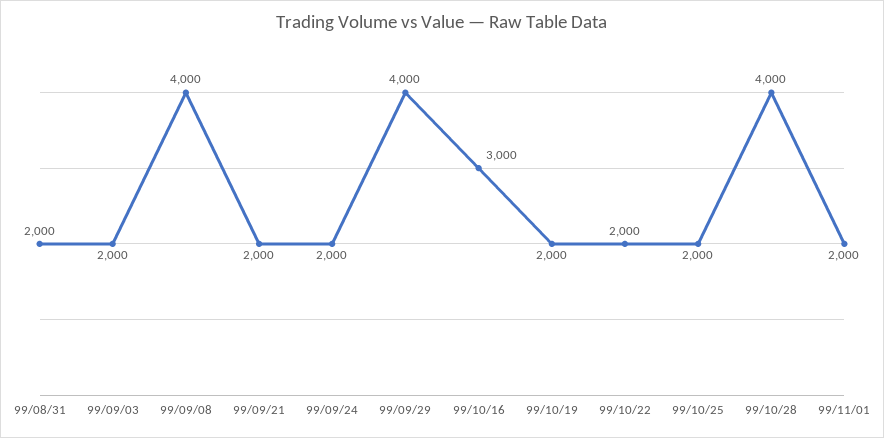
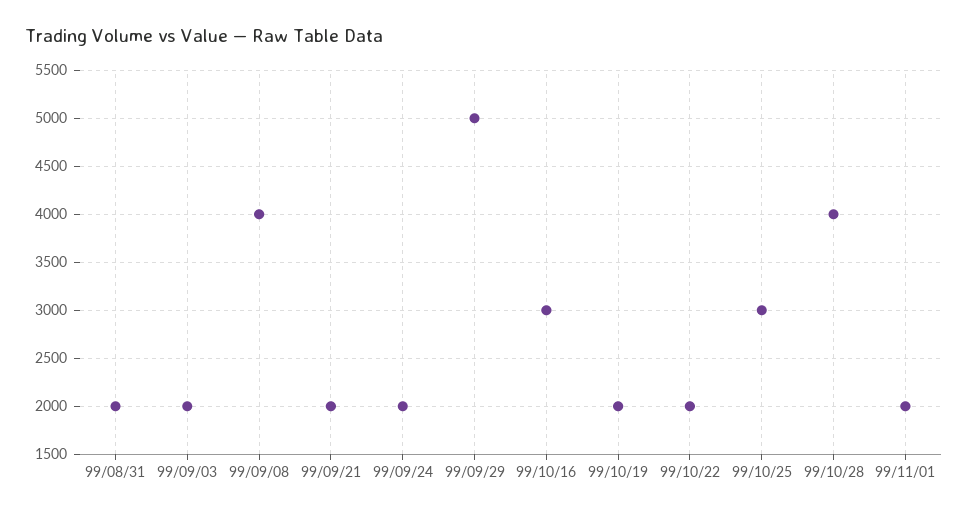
  {
    "99/08/31": 2000,
    "99/09/03": 2000,
    "99/09/08": 4000,
    "99/09/21": 2000,
    "99/09/24": 2000,
-   "99/09/29": 4000,
+   "99/09/29": 5000,
    "99/10/16": 3000,
    "99/10/19": 2000,
    "99/10/22": 2000,
-   "99/10/25": 2000,
+   "99/10/25": 3000,
    "99/10/28": 4000,
    "99/11/01": 2000
  }

